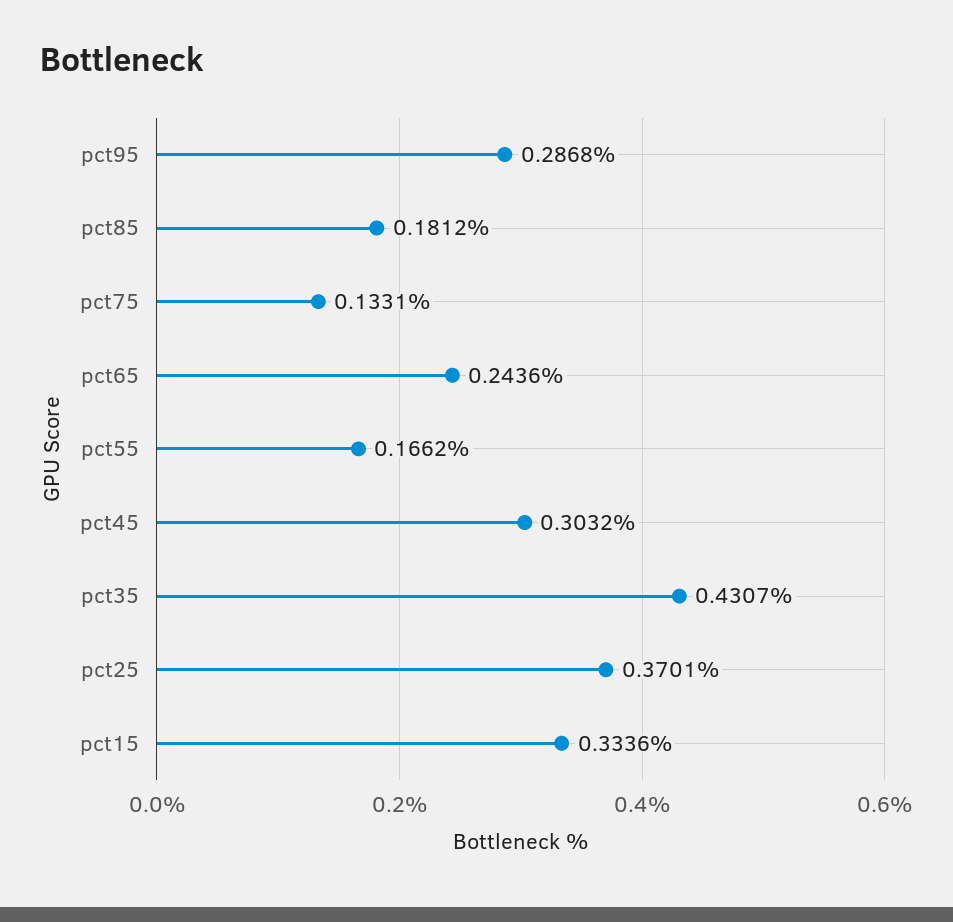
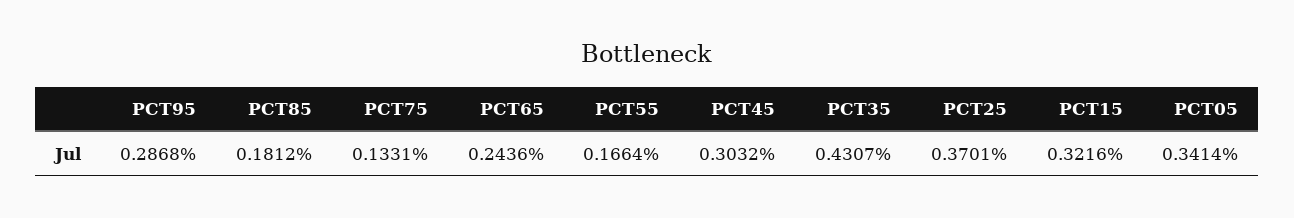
  {
    "pct95": 0.2868,
    "pct85": 0.1812,
    "pct75": 0.1331,
    "pct65": 0.2436,
-   "pct55": 0.1662,
+   "pct55": 0.1664,
    "pct45": 0.3032,
    "pct35": 0.4307,
    "pct25": 0.3701,
-   "pct15": 0.3336
+   "pct15": 0.3216,
+   "PCT05": 0.3414
  }

